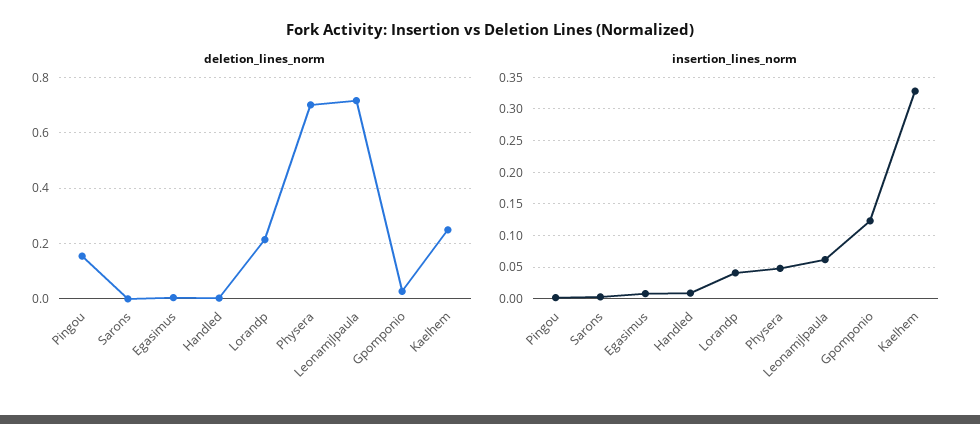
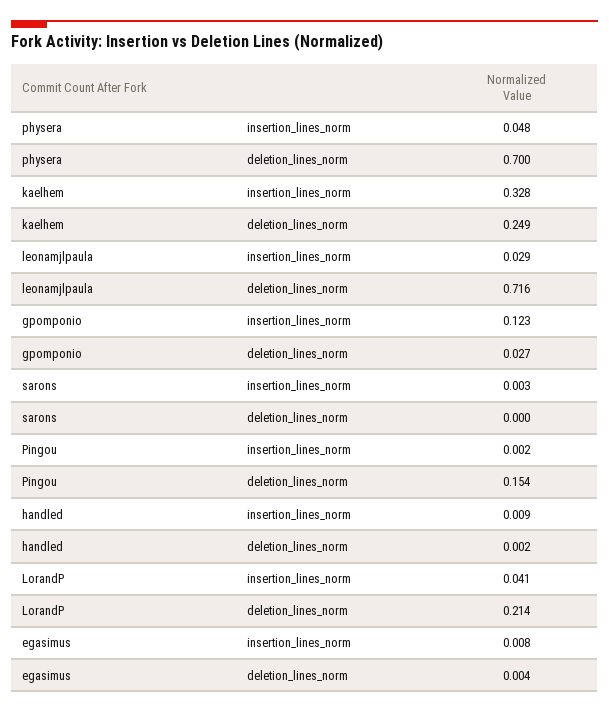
  {
    "deletion_lines_norm": {
      "Pingou": 0.154,
      "Sarons": 0,
      "Egasimus": 0.004,
      "Handled": 0.002,
      "Lorandp": 0.214,
      "Physera": 0.7,
      "Leonamjlpaula": 0.716,
      "Gpomponio": 0.027,
      "Kaelhem": 0.249
    },
    "insertion_lines_norm": {
      "Pingou": 0.002,
      "Sarons": 0.003,
      "Egasimus": 0.008,
      "Handled": 0.009,
      "Lorandp": 0.041,
      "Physera": 0.048,
-     "Leonamjlpaula": 0.06,
+     "Leonamjlpaula": 0.029,
      "Gpomponio": 0.123,
      "Kaelhem": 0.328
    }
  }

